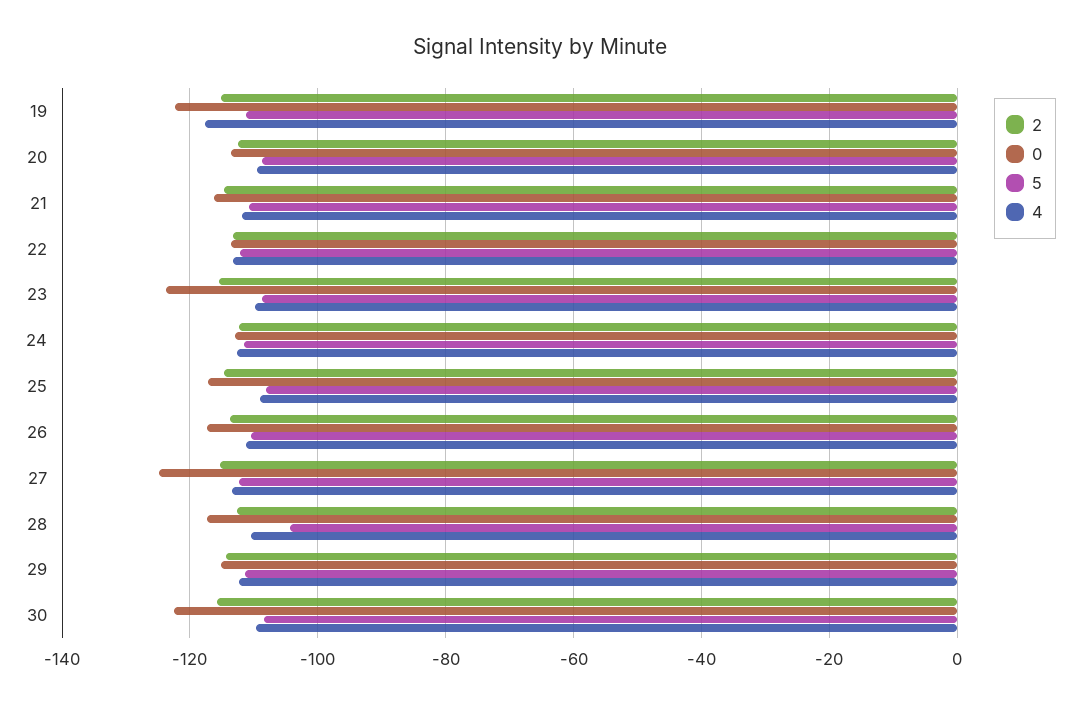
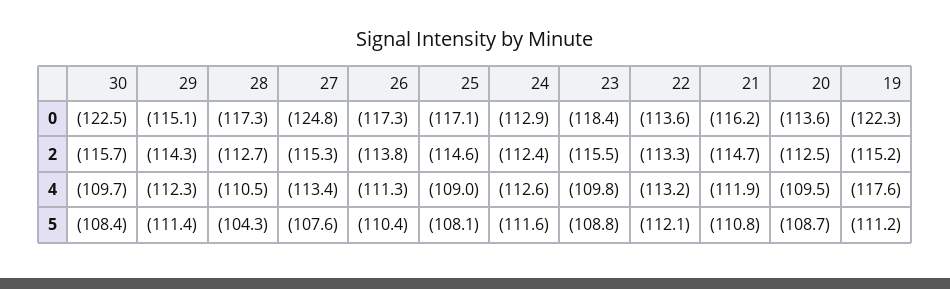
  {
    "2": {
      "19": -115.2,
      "20": -112.5,
      "21": -114.7,
      "22": -113.3,
      "23": -115.5,
      "24": -112.4,
      "25": -114.6,
      "26": -113.8,
      "27": -115.3,
      "28": -112.7,
      "29": -114.3,
      "30": -115.7
    },
    "0": {
      "19": -122.3,
      "20": -113.6,
      "21": -116.2,
      "22": -113.6,
-     "23": -124,
+     "23": -118.4,
      "24": -112.9,
      "25": -117.1,
      "26": -117.3,
      "27": -124.8,
      "28": -117.3,
      "29": -115.1,
      "30": -122.5
    },
    "5": {
      "19": -111.2,
      "20": -108.7,
      "21": -110.8,
      "22": -112.1,
      "23": -108.8,
      "24": -111.6,
      "25": -108.1,
      "26": -110.4,
-     "27": -112,
+     "27": -107.6,
      "28": -104.3,
      "29": -111.4,
      "30": -108.4
    },
    "4": {
      "19": -117.6,
      "20": -109.5,
      "21": -111.9,
      "22": -113.2,
      "23": -109.8,
      "24": -112.6,
      "25": -109,
      "26": -111.3,
      "27": -113.4,
      "28": -110.5,
      "29": -112.3,
      "30": -109.7
    }
  }

